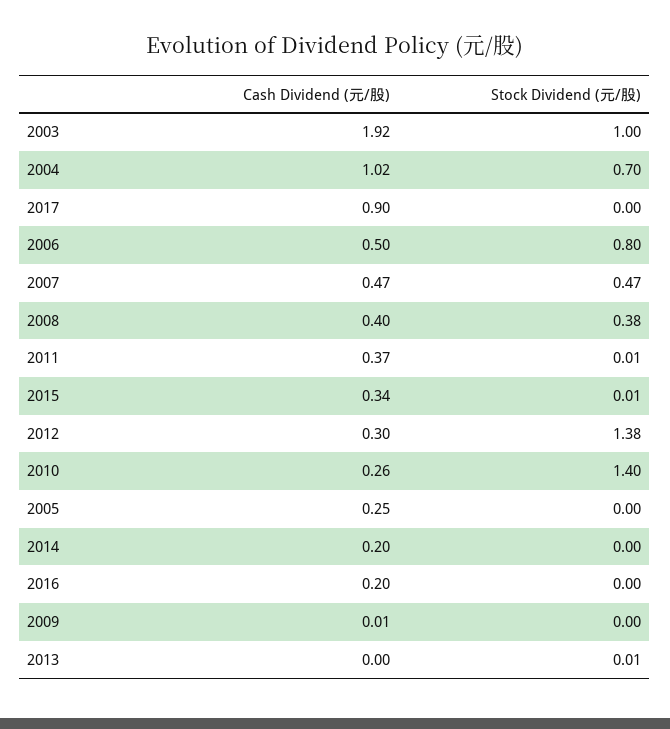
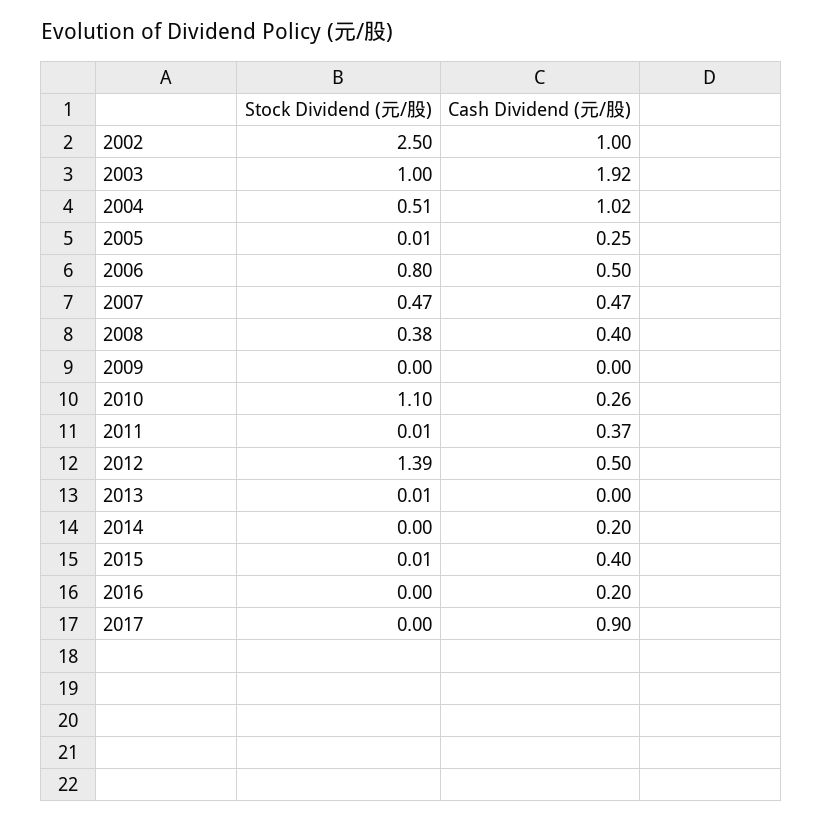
  {
    "Cash Dividend (元/股)": {
      "2003": 1.92,
      "2004": 1.02,
      "2017": 0.9,
      "2006": 0.5,
      "2007": 0.47,
      "2008": 0.4,
      "2011": 0.37,
-     "2015": 0.34,
+     "2015": 0.4,
-     "2012": 0.3,
+     "2012": 0.5,
      "2010": 0.26,
      "2005": 0.25,
      "2014": 0.2,
      "2016": 0.2,
-     "2009": 0.01,
+     "2009": 0,
-     "2013": 0
+     "2013": 0,
+     "2002": 1
    },
    "Stock Dividend (元/股)": {
      "2003": 1,
-     "2004": 0.7,
+     "2004": 0.51,
      "2017": 0,
      "2006": 0.8,
      "2007": 0.47,
      "2008": 0.38,
      "2011": 0.01,
      "2015": 0.01,
-     "2012": 1.38,
+     "2012": 1.39,
-     "2010": 1.4,
+     "2010": 1.1,
-     "2005": 0,
+     "2005": 0.01,
      "2014": 0,
      "2016": 0,
      "2009": 0,
-     "2013": 0.01
+     "2013": 0.01,
+     "2002": 2.5
    }
  }

